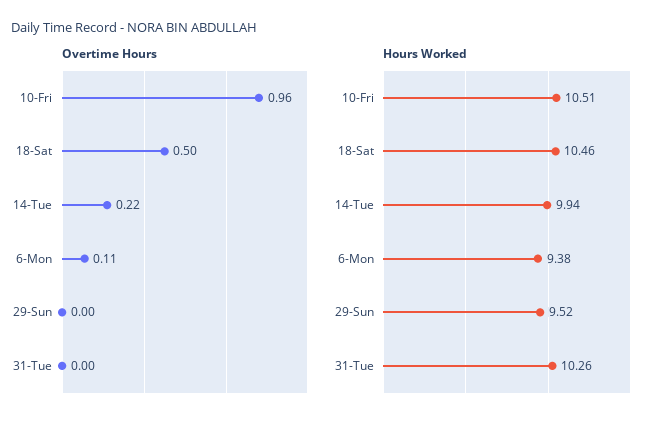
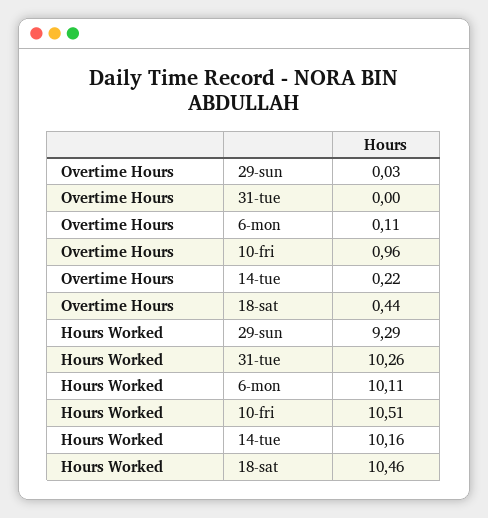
  {
    "Overtime Hours": {
      "10-Fri": 0.96,
-     "18-Sat": 0.5,
+     "18-Sat": 0.44,
      "14-Tue": 0.22,
      "6-Mon": 0.11,
-     "29-Sun": 0,
+     "29-Sun": 0.03,
      "31-Tue": 0
    },
    "Hours Worked": {
      "10-Fri": 10.51,
      "18-Sat": 10.46,
-     "14-Tue": 9.94,
+     "14-Tue": 10.16,
-     "6-Mon": 9.38,
+     "6-Mon": 10.11,
-     "29-Sun": 9.52,
+     "29-Sun": 9.29,
      "31-Tue": 10.26
    }
  }

